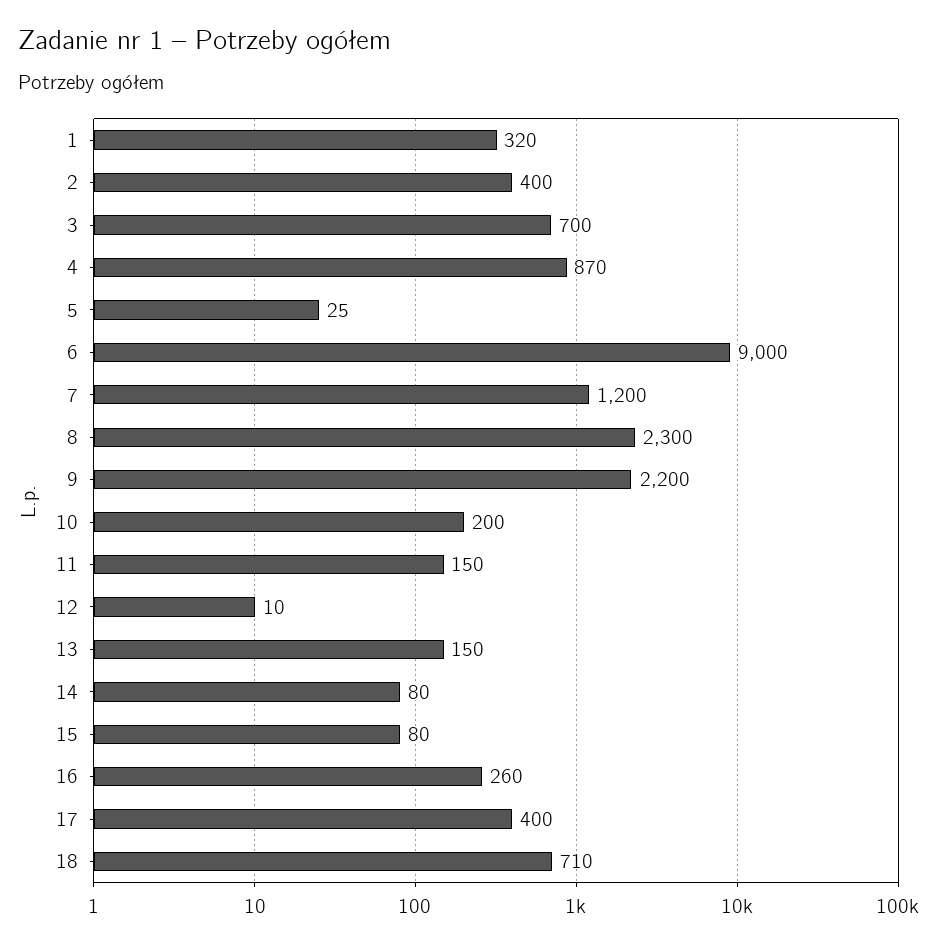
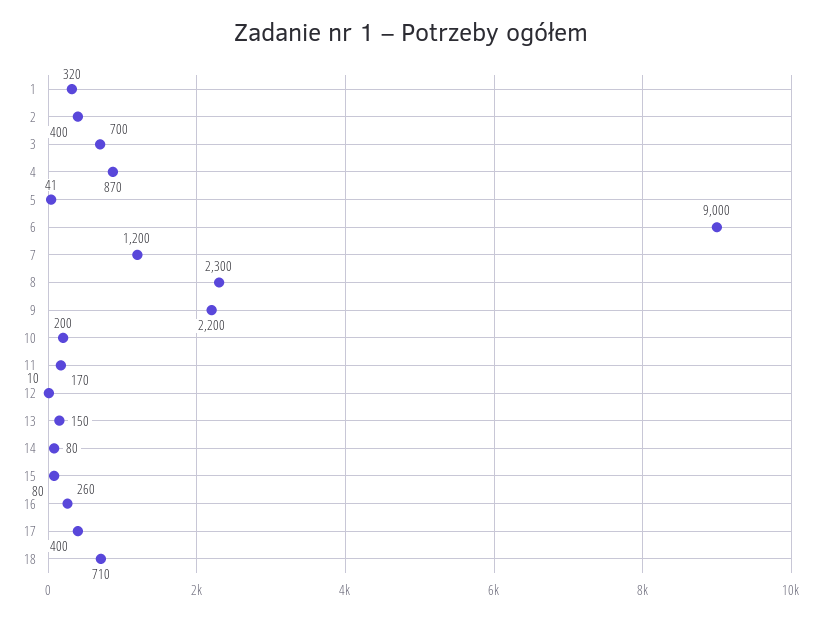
  {
    "1": 320,
    "2": 400,
    "3": 700,
    "4": 870,
-   "5": 25,
+   "5": 41,
    "6": 9000,
    "7": 1200,
    "8": 2300,
    "9": 2200,
    "10": 200,
-   "11": 150,
+   "11": 170,
    "12": 10,
    "13": 150,
    "14": 80,
    "15": 80,
    "16": 260,
    "17": 400,
    "18": 710
  }

